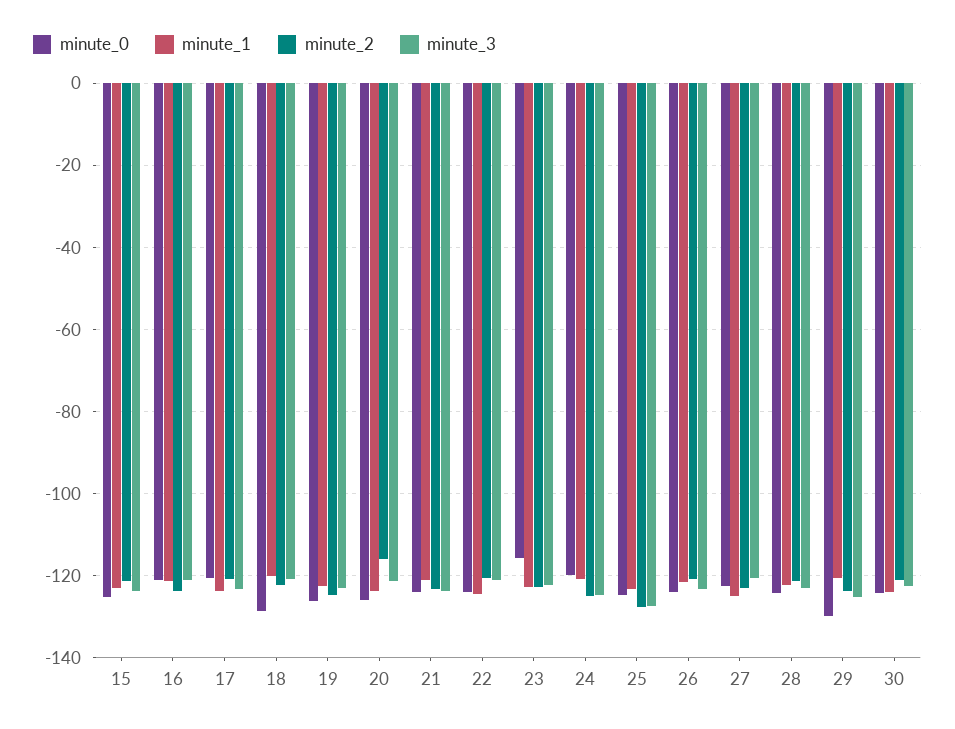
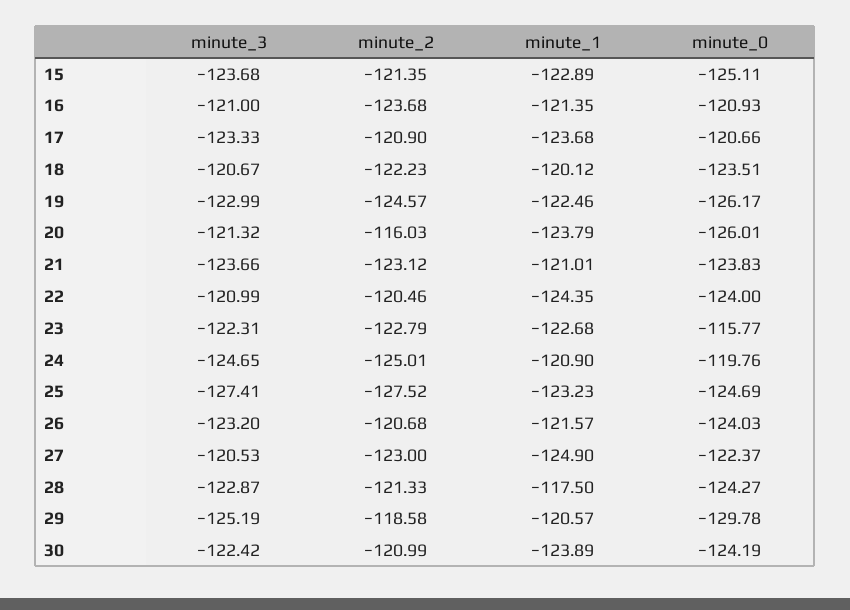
  {
    "minute_0": {
      "15": -125.11,
      "16": -120.93,
      "17": -120.66,
-     "18": -128,
+     "18": -123.51,
      "19": -126.17,
      "20": -126.01,
      "21": -123.83,
      "22": -124,
      "23": -115.77,
      "24": -119.76,
      "25": -124.69,
      "26": -124.03,
      "27": -122.37,
      "28": -124.27,
      "29": -129.78,
      "30": -124.19
    },
    "minute_1": {
      "15": -122.89,
      "16": -121.35,
      "17": -123.68,
      "18": -120.12,
      "19": -122.46,
      "20": -123.79,
      "21": -121.01,
      "22": -124.35,
      "23": -122.68,
      "24": -120.9,
      "25": -123.23,
      "26": -121.57,
      "27": -124.9,
-     "28": -122,
+     "28": -117.5,
      "29": -120.57,
      "30": -123.89
    },
    "minute_2": {
      "15": -121.35,
      "16": -123.68,
      "17": -120.9,
      "18": -122.23,
      "19": -124.57,
      "20": -116.03,
      "21": -123.12,
      "22": -120.46,
      "23": -122.79,
      "24": -125.01,
      "25": -127.52,
      "26": -120.68,
      "27": -123,
      "28": -121.33,
-     "29": -124,
+     "29": -118.58,
      "30": -120.99
    },
    "minute_3": {
      "15": -123.68,
      "16": -121,
      "17": -123.33,
      "18": -120.67,
      "19": -122.99,
      "20": -121.32,
      "21": -123.66,
      "22": -120.99,
      "23": -122.31,
      "24": -124.65,
      "25": -127.41,
      "26": -123.2,
      "27": -120.53,
      "28": -122.87,
      "29": -125.19,
      "30": -122.42
    }
  }

